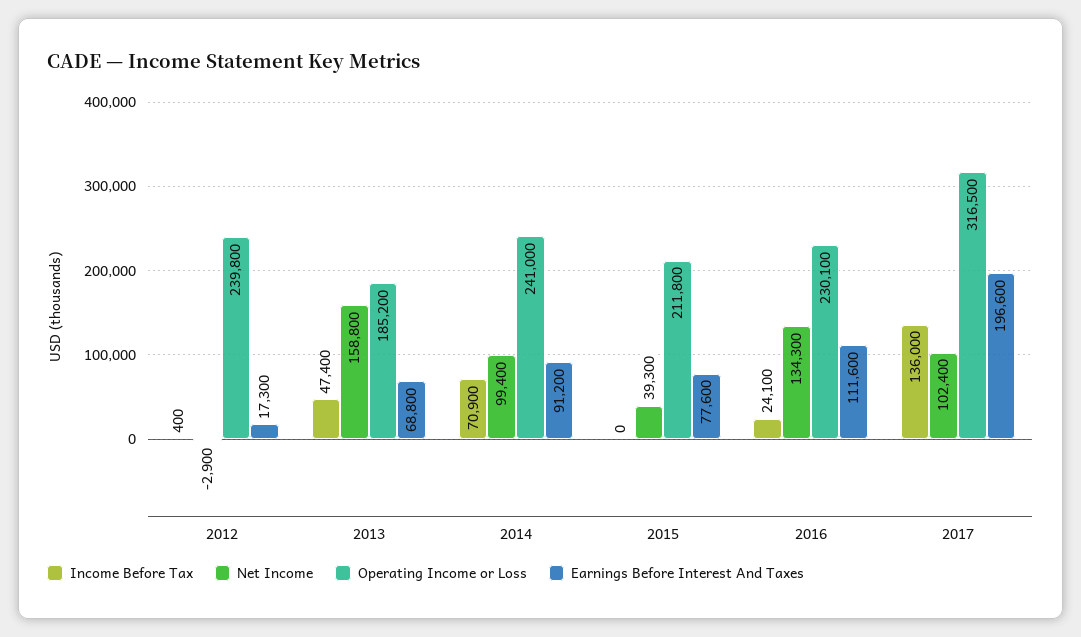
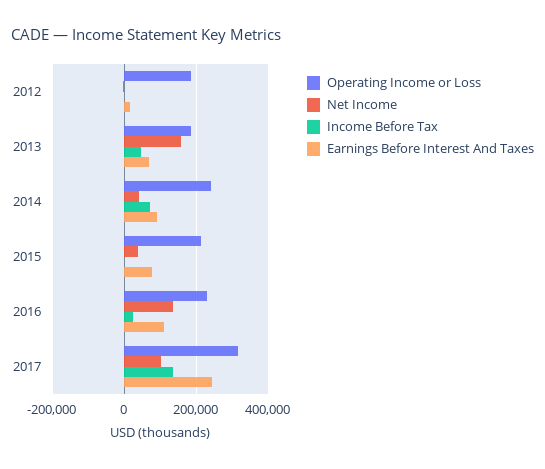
  {
    "Income Before Tax": {
      "2012": 400,
      "2013": 47400,
      "2014": 70900,
      "2015": 0,
      "2016": 24100,
      "2017": 136000
    },
    "Net Income": {
      "2012": -2900,
      "2013": 158800,
-     "2014": 99400,
+     "2014": 40000,
      "2015": 39300,
      "2016": 134300,
      "2017": 102400
    },
    "Operating Income or Loss": {
-     "2012": 239800,
+     "2012": 180000,
      "2013": 185200,
      "2014": 241000,
      "2015": 211800,
      "2016": 230100,
      "2017": 316500
    },
    "Earnings Before Interest And Taxes": {
      "2012": 17300,
      "2013": 68800,
      "2014": 91200,
      "2015": 77600,
      "2016": 111600,
-     "2017": 196600
+     "2017": 240000
    }
  }

